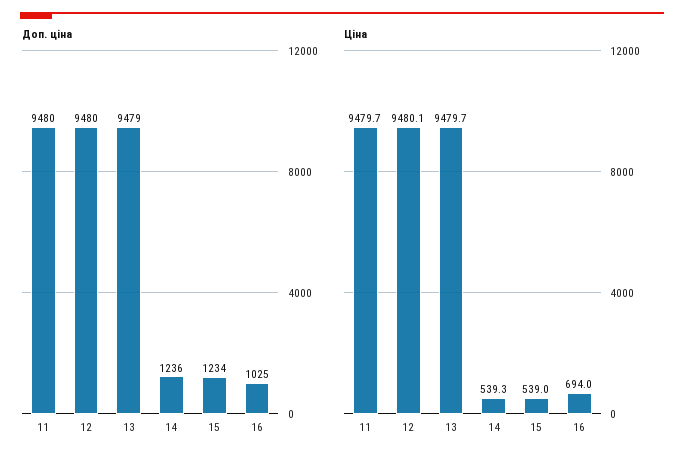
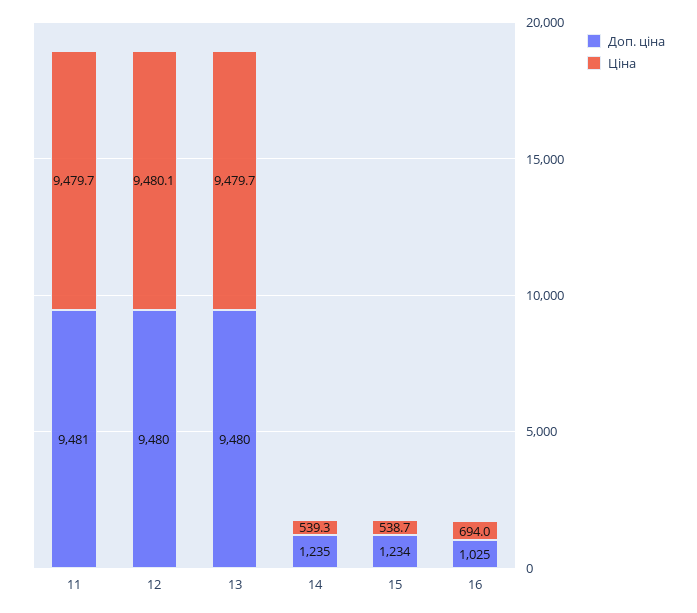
  {
    "Доп. ціна": {
-     "11": 9480,
+     "11": 9481,
      "12": 9480,
-     "13": 9479,
+     "13": 9480,
-     "14": 1236,
+     "14": 1235,
      "15": 1234,
      "16": 1025
    },
    "Ціна": {
      "11": 9479.7,
      "12": 9480.1,
      "13": 9479.7,
      "14": 539.3,
-     "15": 539,
+     "15": 538.7,
      "16": 694
    }
  }

